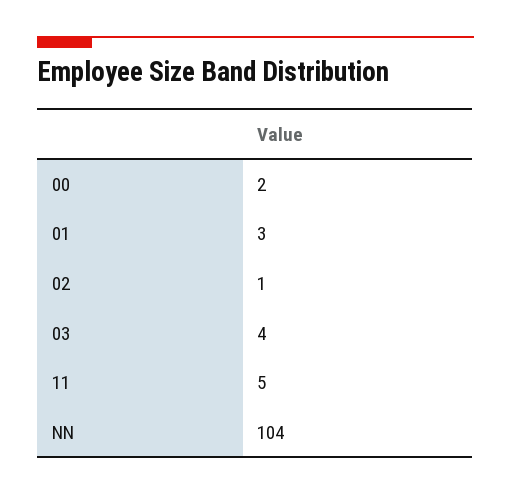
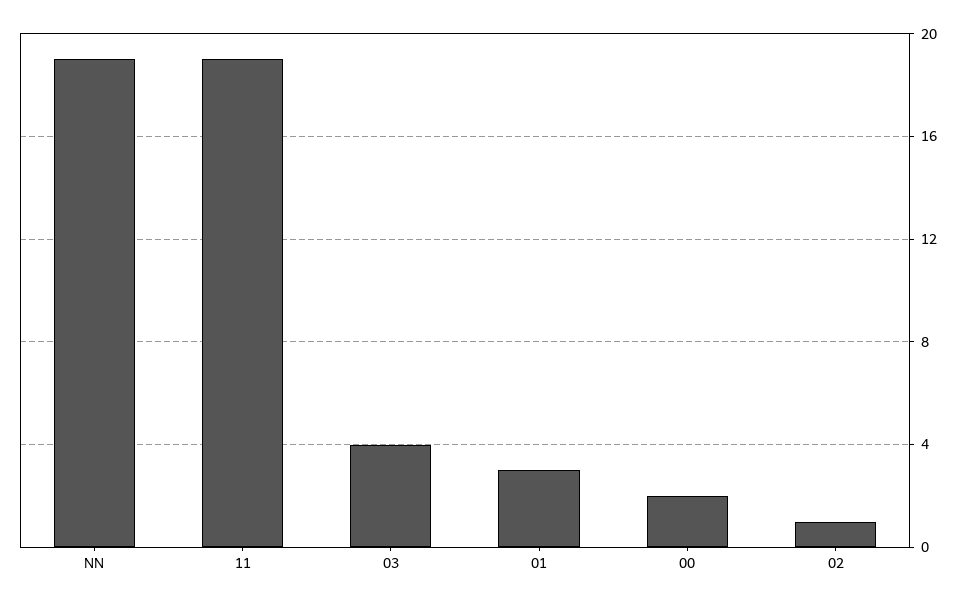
  {
    "00": 2,
    "01": 3,
    "02": 1,
    "03": 4,
-   "11": 5,
+   "11": 19,
-   "NN": 104
+   "NN": 19
  }

